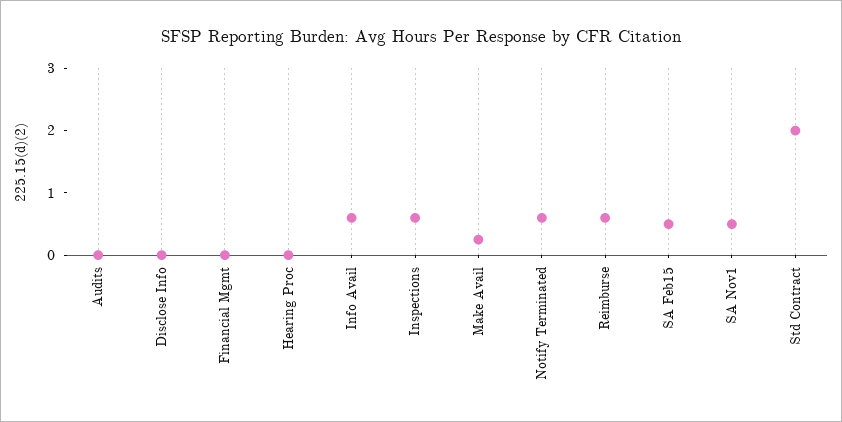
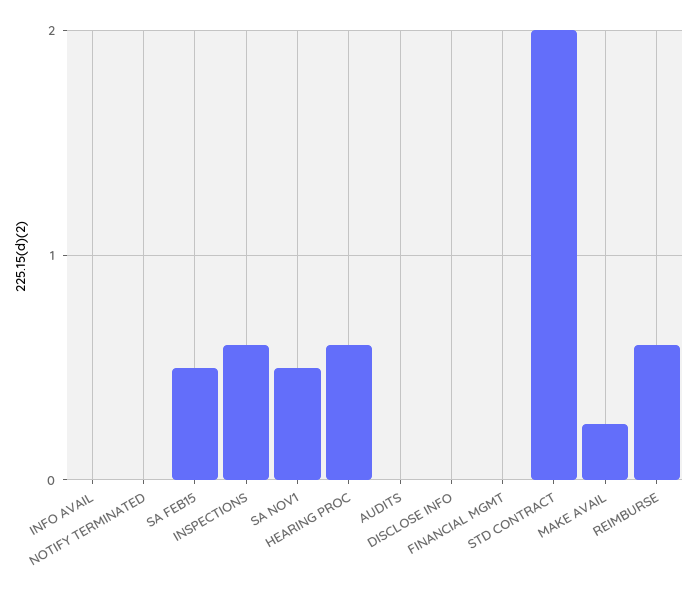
  {
    "Audits": 0,
    "Disclose Info": 0,
    "Financial Mgmt": 0,
-   "Hearing Proc": 0,
+   "Hearing Proc": 0.6,
-   "Info Avail": 0.6,
+   "Info Avail": 0,
    "Inspections": 0.6,
    "Make Avail": 0.3,
-   "Notify Terminated": 0.6,
+   "Notify Terminated": 0,
    "Reimburse": 0.6,
    "SA Feb15": 0.5,
    "SA Nov1": 0.5,
    "Std Contract": 2
  }

